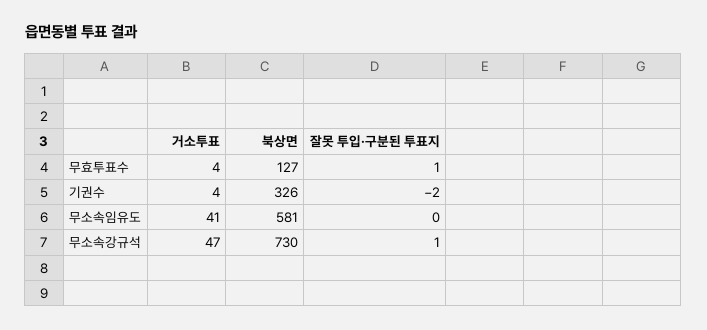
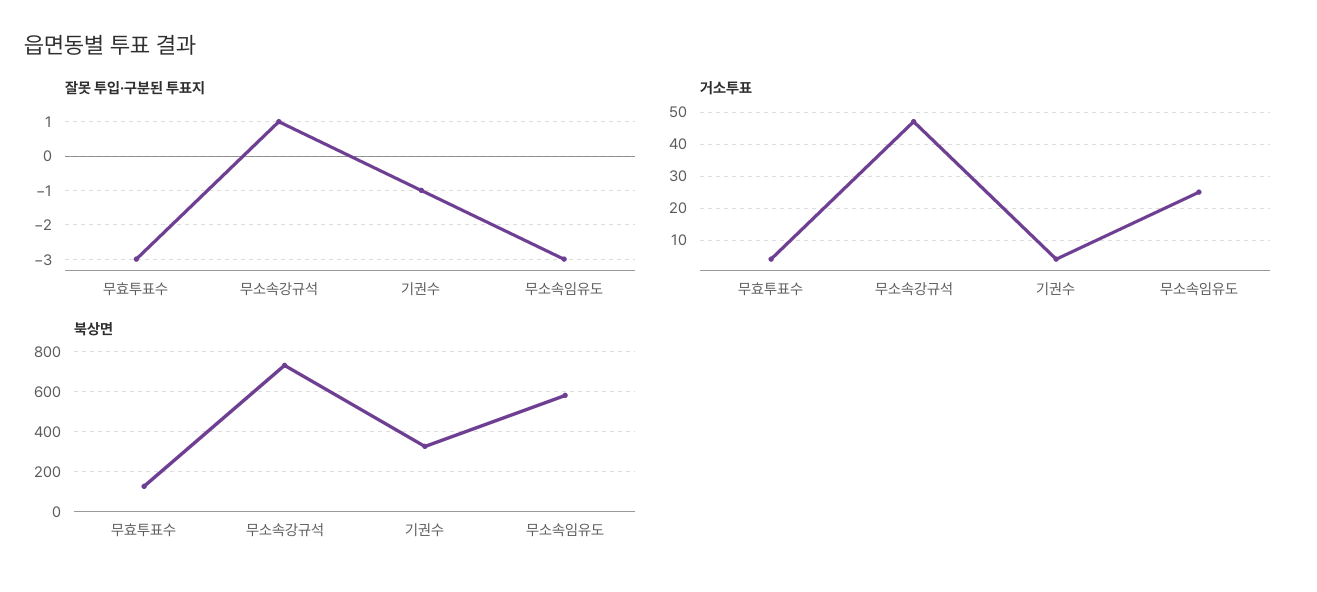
  {
    "거소투표": {
      "무효투표수": 4,
      "기권수": 4,
-     "무소속임유도": 41,
+     "무소속임유도": 25,
      "무소속강규석": 47
    },
    "북상면": {
      "무효투표수": 127,
      "기권수": 326,
      "무소속임유도": 581,
      "무소속강규석": 730
    },
    "잘못 투입·구분된 투표지": {
-     "무효투표수": 1,
+     "무효투표수": -3,
-     "기권수": -2,
+     "기권수": -1,
-     "무소속임유도": 0,
+     "무소속임유도": -3,
      "무소속강규석": 1
    }
  }

